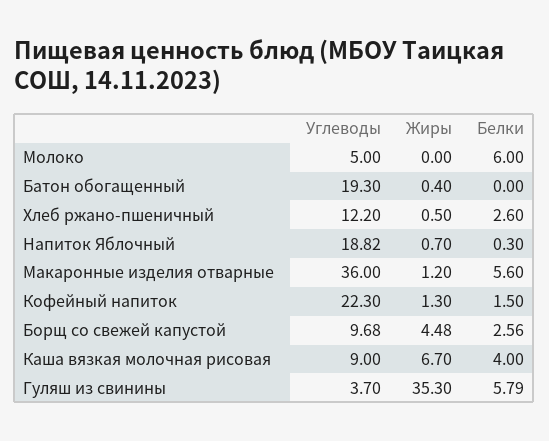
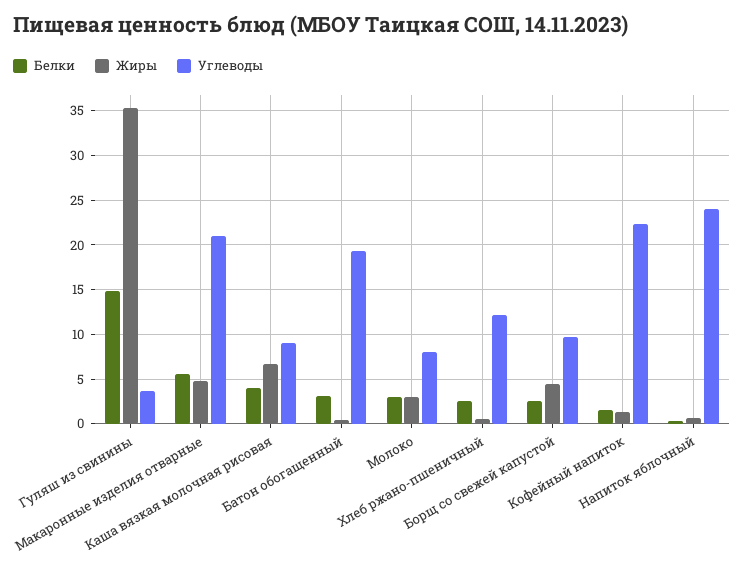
  {
    "Углеводы": {
-     "Молоко": 5,
+     "Молоко": 8,
      "Батон обогащенный": 19.3,
      "Хлеб ржано-пшеничный": 12.2,
-     "Напиток Яблочный": 18.82,
+     "Напиток Яблочный": 24,
-     "Макаронные изделия отварные": 36,
+     "Макаронные изделия отварные": 21,
      "Кофейный напиток": 22.3,
      "Борщ со свежей капустой": 9.68,
      "Каша вязкая молочная рисовая": 9,
      "Гуляш из свинины": 3.7
    },
    "Жиры": {
-     "Молоко": 0,
+     "Молоко": 3,
      "Батон обогащенный": 0.4,
      "Хлеб ржано-пшеничный": 0.5,
      "Напиток Яблочный": 0.7,
-     "Макаронные изделия отварные": 1.2,
+     "Макаронные изделия отварные": 5,
      "Кофейный напиток": 1.3,
      "Борщ со свежей капустой": 4.48,
      "Каша вязкая молочная рисовая": 6.7,
      "Гуляш из свинины": 35.3
    },
    "Белки": {
-     "Молоко": 6,
+     "Молоко": 3,
-     "Батон обогащенный": 0,
+     "Батон обогащенный": 3,
      "Хлеб ржано-пшеничный": 2.6,
      "Напиток Яблочный": 0.3,
      "Макаронные изделия отварные": 5.6,
      "Кофейный напиток": 1.5,
      "Борщ со свежей капустой": 2.56,
      "Каша вязкая молочная рисовая": 4,
-     "Гуляш из свинины": 5.79
+     "Гуляш из свинины": 15
    }
  }

